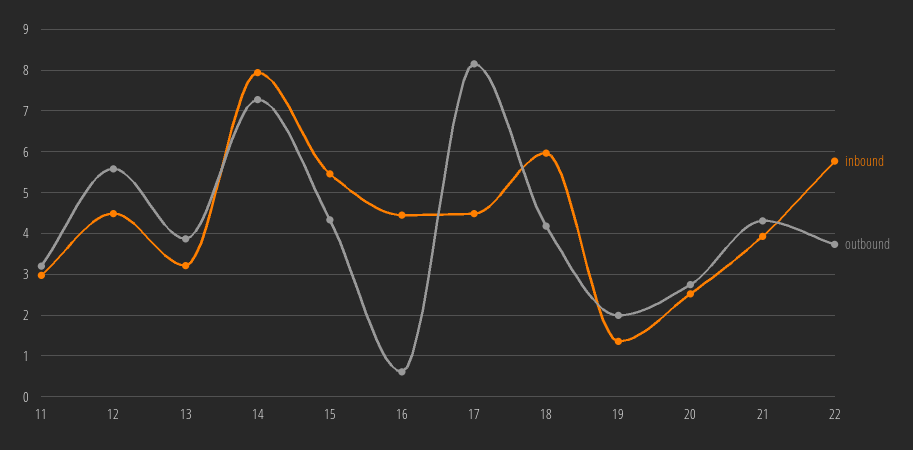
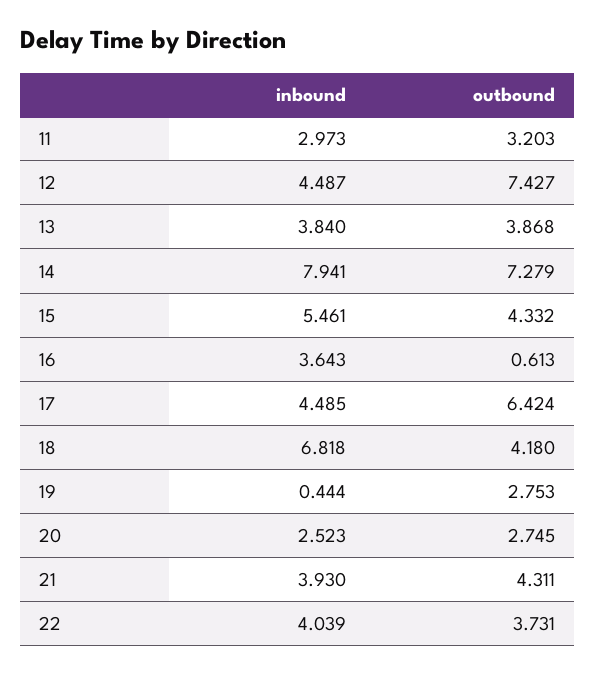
  {
    "inbound": {
      "11": 2.973,
      "12": 4.487,
-     "13": 3.2,
+     "13": 3.84,
      "14": 7.941,
      "15": 5.461,
-     "16": 4.4,
+     "16": 3.643,
      "17": 4.485,
-     "18": 6,
+     "18": 6.818,
-     "19": 1.4,
+     "19": 0.444,
      "20": 2.523,
      "21": 3.93,
-     "22": 5.8
+     "22": 4.039
    },
    "outbound": {
      "11": 3.203,
-     "12": 5.6,
+     "12": 7.427,
      "13": 3.868,
      "14": 7.279,
      "15": 4.332,
      "16": 0.613,
-     "17": 8.2,
+     "17": 6.424,
      "18": 4.18,
-     "19": 2,
+     "19": 2.753,
      "20": 2.745,
      "21": 4.311,
      "22": 3.731
    }
  }

